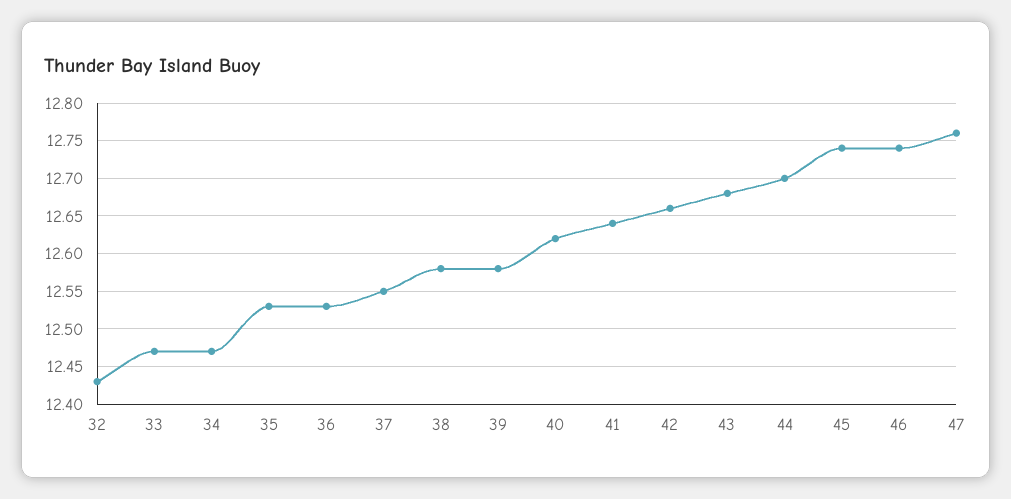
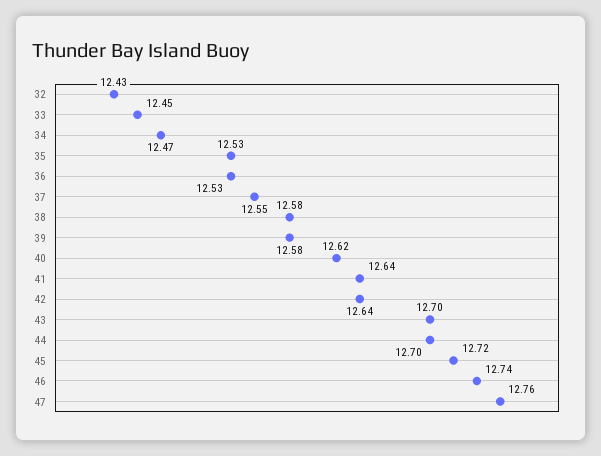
  {
    "32": 12.43,
-   "33": 12.47,
+   "33": 12.45,
    "34": 12.47,
    "35": 12.53,
    "36": 12.53,
    "37": 12.55,
    "38": 12.58,
    "39": 12.58,
    "40": 12.62,
    "41": 12.64,
-   "42": 12.66,
+   "42": 12.64,
-   "43": 12.68,
+   "43": 12.7,
    "44": 12.7,
-   "45": 12.74,
+   "45": 12.72,
    "46": 12.74,
    "47": 12.76
  }

